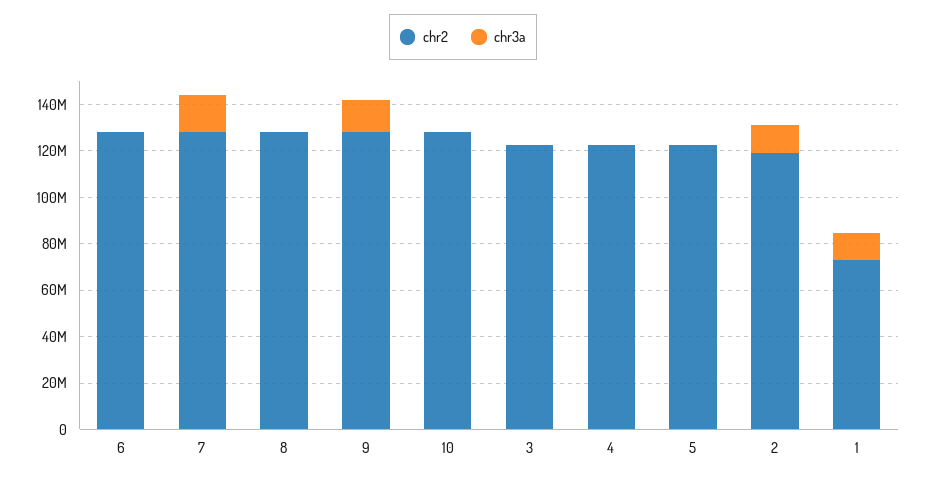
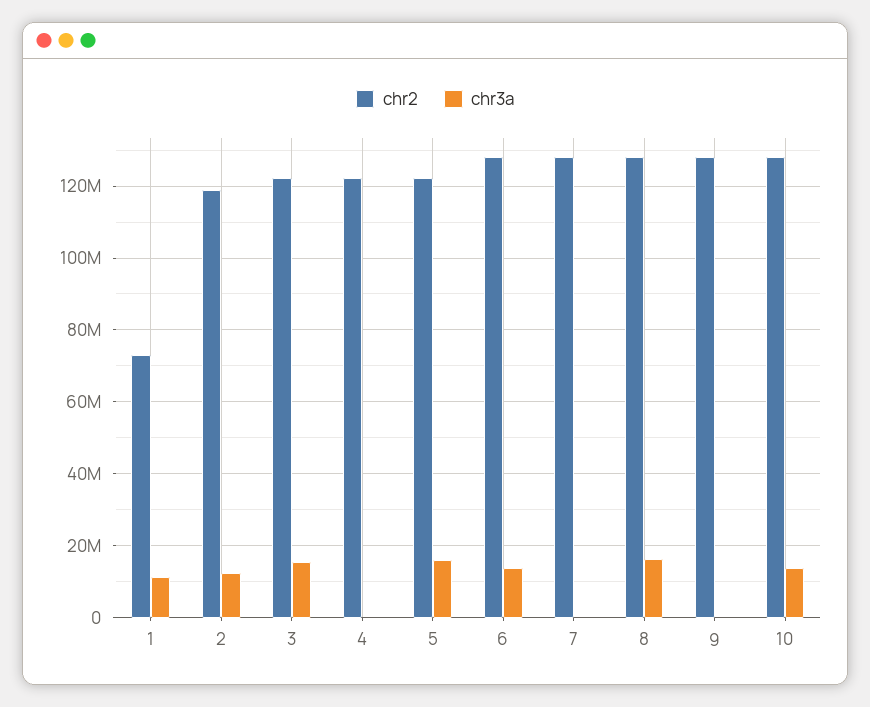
  {
    "chr2": {
      "6": 128000000,
      "7": 128000000,
      "8": 128000000,
      "9": 128000000,
      "10": 128000000,
      "3": 122000000,
      "4": 122000000,
      "5": 122000000,
      "2": 118000000,
      "1": 74000000
    },
    "chr3a": {
-     "6": 0,
+     "6": 14000000,
-     "7": 15000000,
+     "7": 0,
-     "8": 0,
+     "8": 16000000,
-     "9": 15000000,
+     "9": 0,
-     "10": 0,
+     "10": 14000000,
-     "3": 0,
+     "3": 16000000,
      "4": 0,
-     "5": 0,
+     "5": 16000000,
      "2": 12000000,
      "1": 12000000
    }
  }

